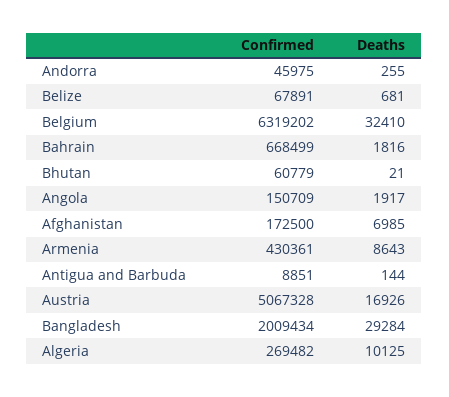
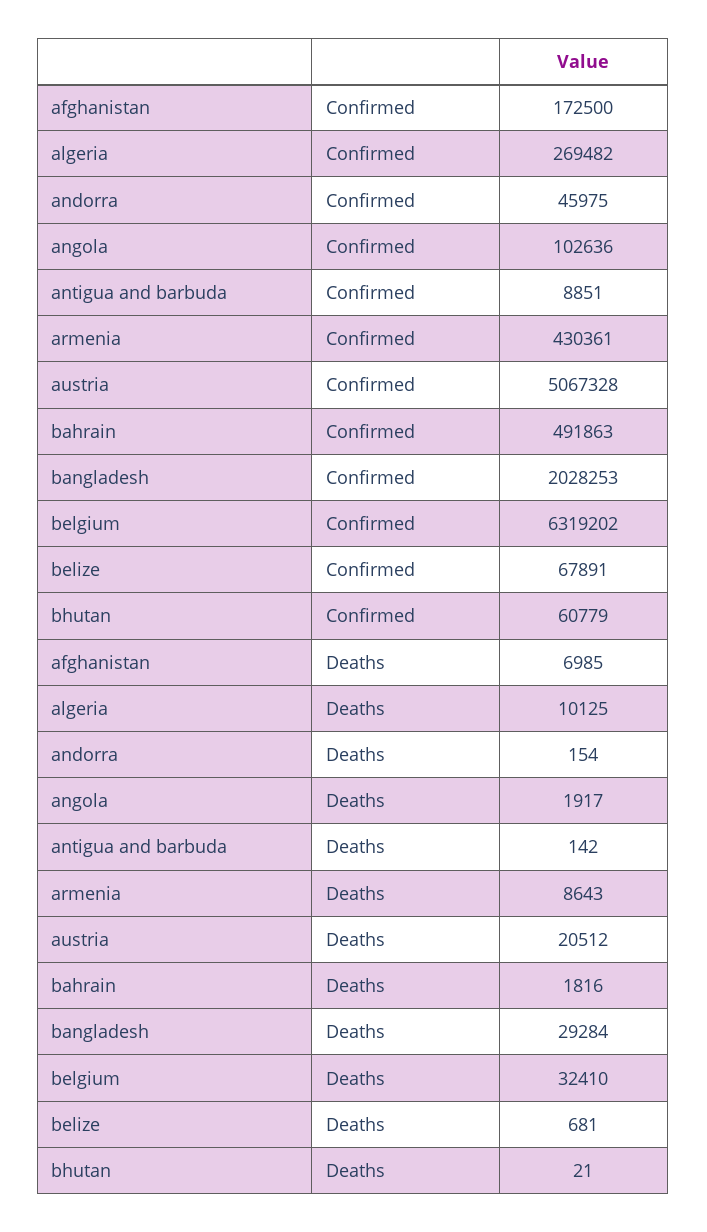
  {
    "Confirmed": {
      "Andorra": 45975,
      "Belize": 67891,
      "Belgium": 6319202,
-     "Bahrain": 668499,
+     "Bahrain": 491863,
      "Bhutan": 60779,
-     "Angola": 150709,
+     "Angola": 102636,
      "Afghanistan": 172500,
      "Armenia": 430361,
      "Antigua and Barbuda": 8851,
      "Austria": 5067328,
-     "Bangladesh": 2009434,
+     "Bangladesh": 2028253,
      "Algeria": 269482
    },
    "Deaths": {
-     "Andorra": 255,
+     "Andorra": 154,
      "Belize": 681,
      "Belgium": 32410,
      "Bahrain": 1816,
      "Bhutan": 21,
      "Angola": 1917,
      "Afghanistan": 6985,
      "Armenia": 8643,
-     "Antigua and Barbuda": 144,
+     "Antigua and Barbuda": 142,
-     "Austria": 16926,
+     "Austria": 20512,
      "Bangladesh": 29284,
      "Algeria": 10125
    }
  }

